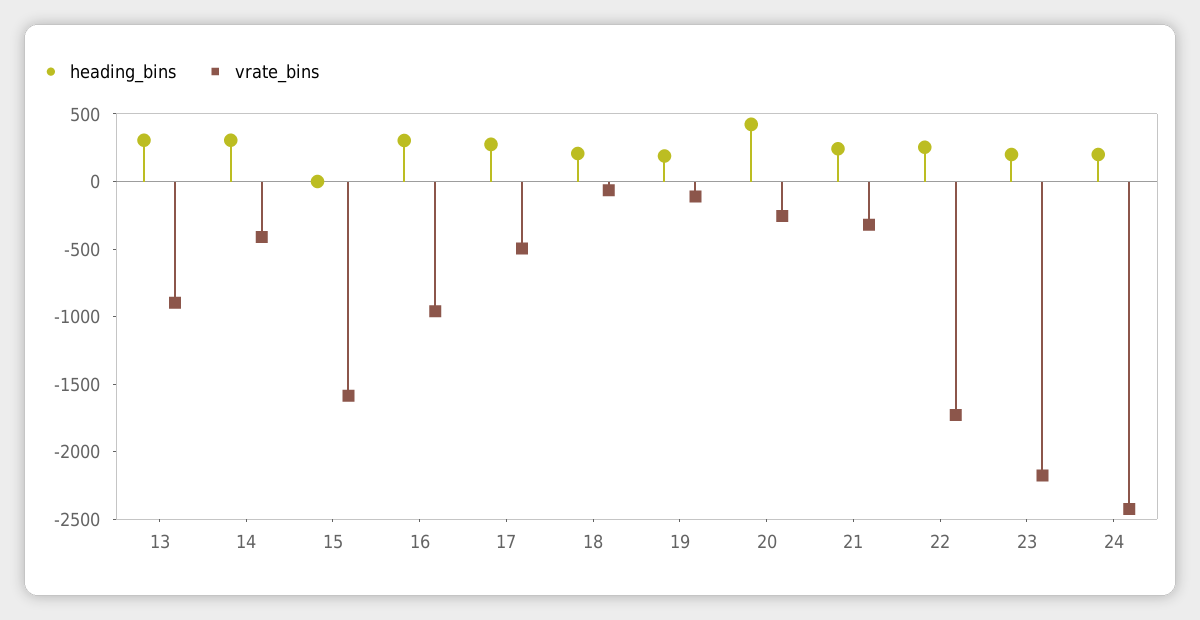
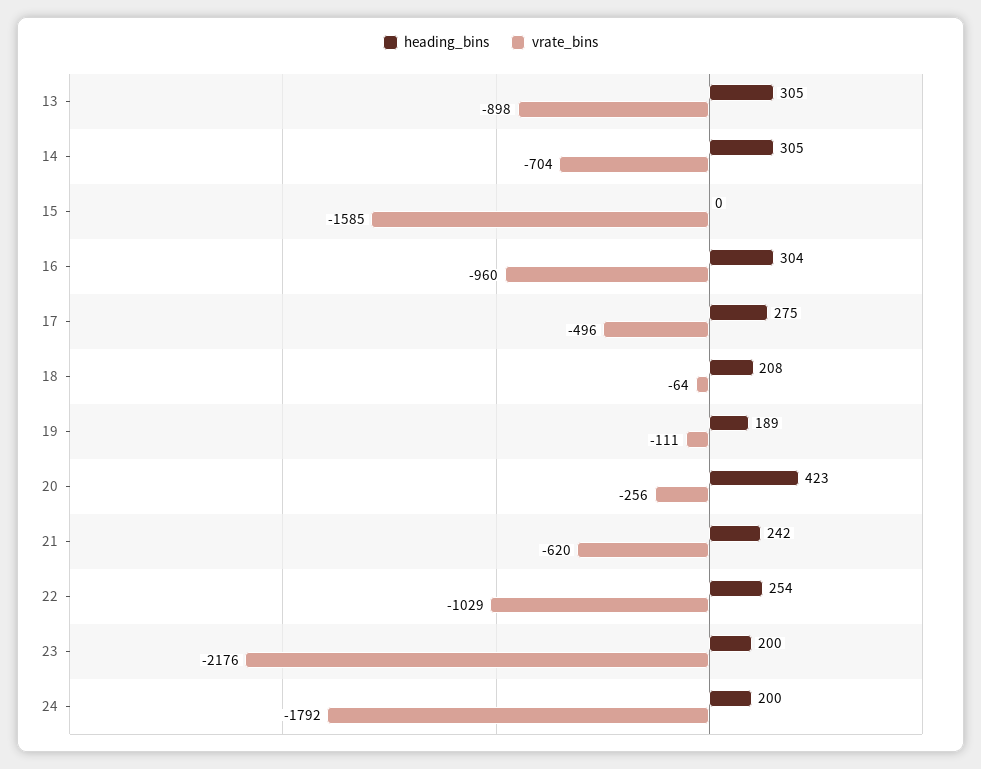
  {
    "heading_bins": {
      "13": 305,
      "14": 305,
      "15": 0,
      "16": 304,
      "17": 275,
      "18": 208,
      "19": 189,
      "20": 423,
      "21": 242,
      "22": 254,
      "23": 200,
      "24": 200
    },
    "vrate_bins": {
      "13": -898,
-     "14": -400,
+     "14": -704,
      "15": -1585,
      "16": -960,
      "17": -496,
      "18": -64,
      "19": -111,
      "20": -256,
-     "21": -300,
+     "21": -620,
-     "22": -1700,
+     "22": -1029,
      "23": -2176,
-     "24": -2400
+     "24": -1792
    }
  }

